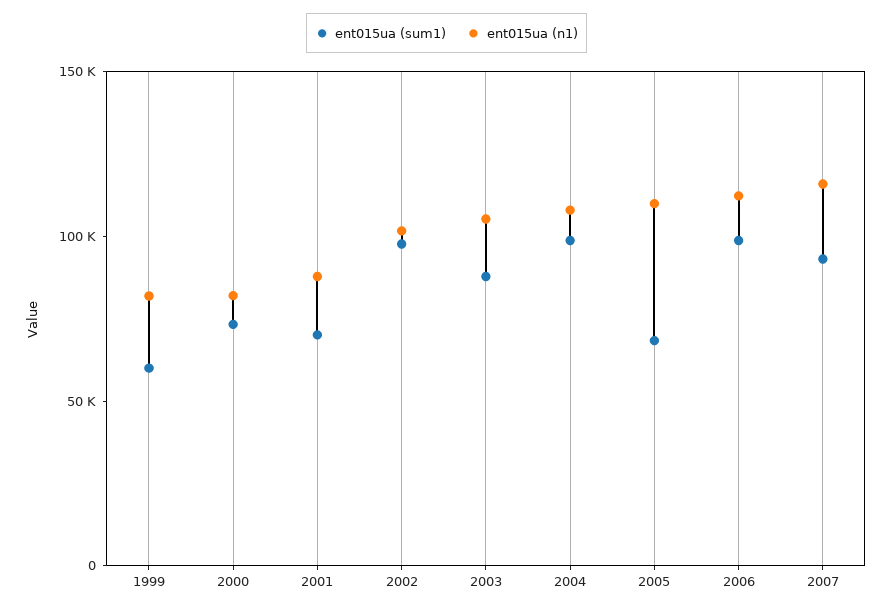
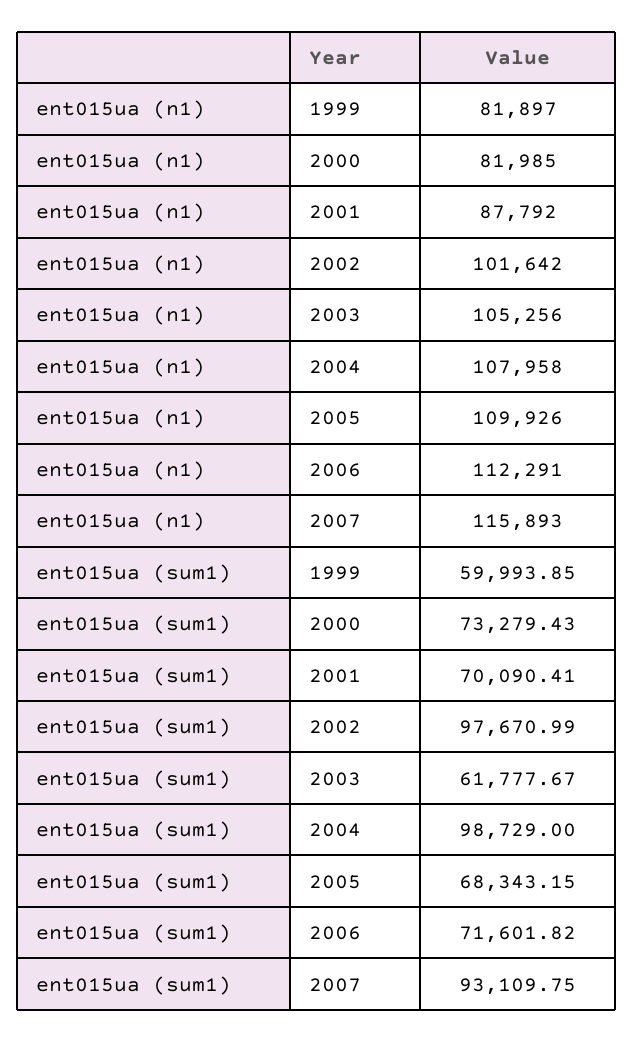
  {
    "ent015ua (sum1)": {
      "1999": 59993.85,
      "2000": 73279.43,
      "2001": 70090.41,
      "2002": 97670.99,
-     "2003": 90000,
+     "2003": 61777.67,
      "2004": 98729,
      "2005": 68343.15,
-     "2006": 100000,
+     "2006": 71601.82,
      "2007": 93109.75
    },
    "ent015ua (n1)": {
      "1999": 81897,
      "2000": 81985,
      "2001": 87792,
      "2002": 101642,
      "2003": 105256,
      "2004": 107958,
      "2005": 109926,
      "2006": 112291,
      "2007": 115893
    }
  }

